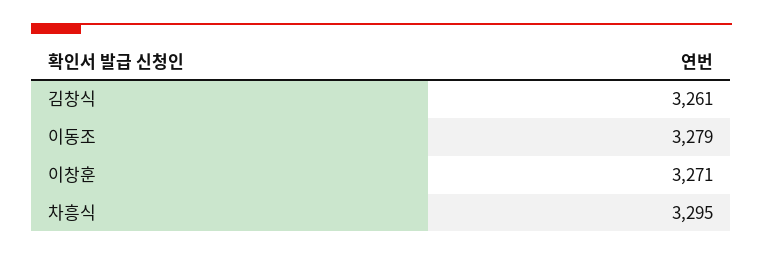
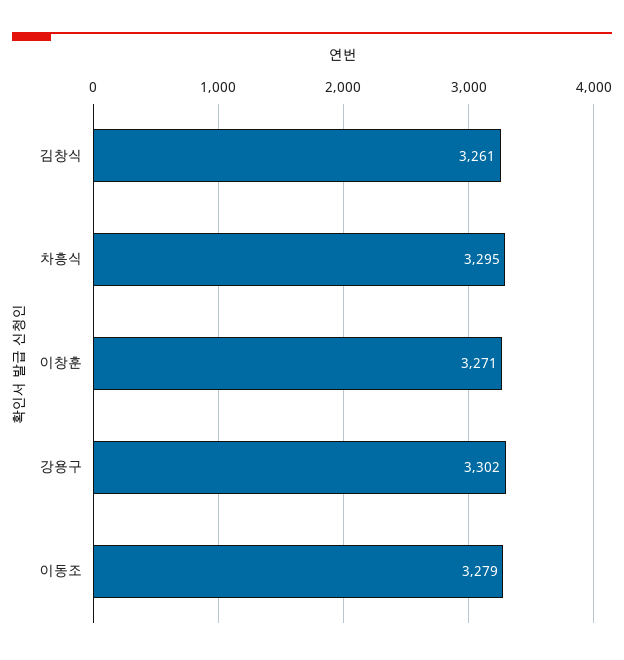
  {
    "김창식": 3261,
    "이동조": 3279,
    "이창훈": 3271,
-   "차흥식": 3295
+   "차흥식": 3295,
+   "강용구": 3302
  }

